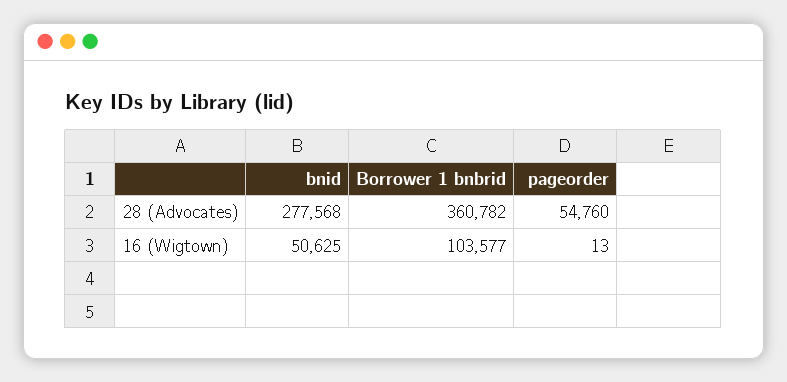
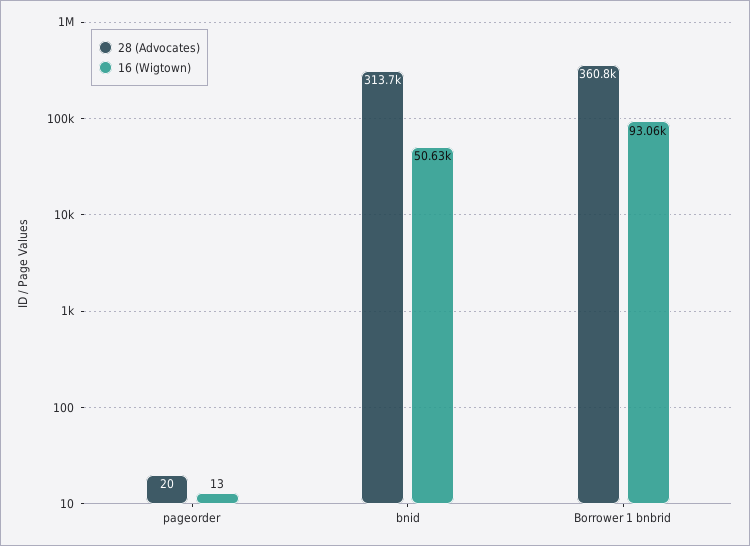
  {
    "28 (Advocates)": {
-     "bnid": 277568,
+     "bnid": 313700,
      "Borrower 1 bnbrid": 360782,
-     "pageorder": 54760
+     "pageorder": 20
    },
    "16 (Wigtown)": {
      "bnid": 50625,
-     "Borrower 1 bnbrid": 103577,
+     "Borrower 1 bnbrid": 93060,
      "pageorder": 13
    }
  }

